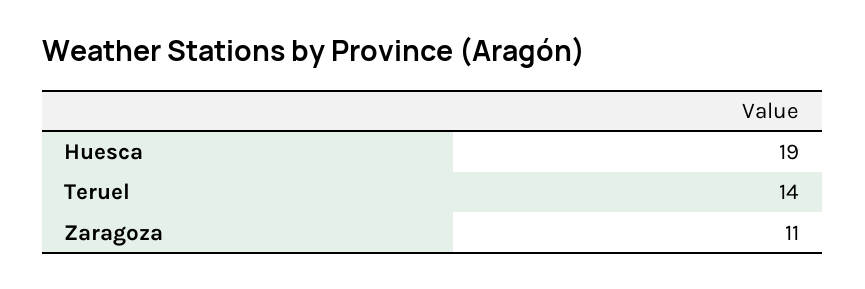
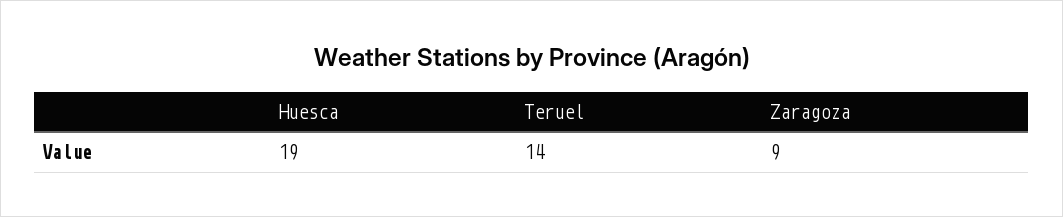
  {
    "Huesca": 19,
    "Teruel": 14,
-   "Zaragoza": 11
+   "Zaragoza": 9
  }

